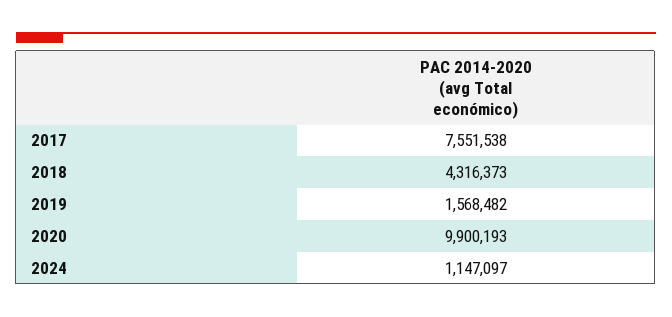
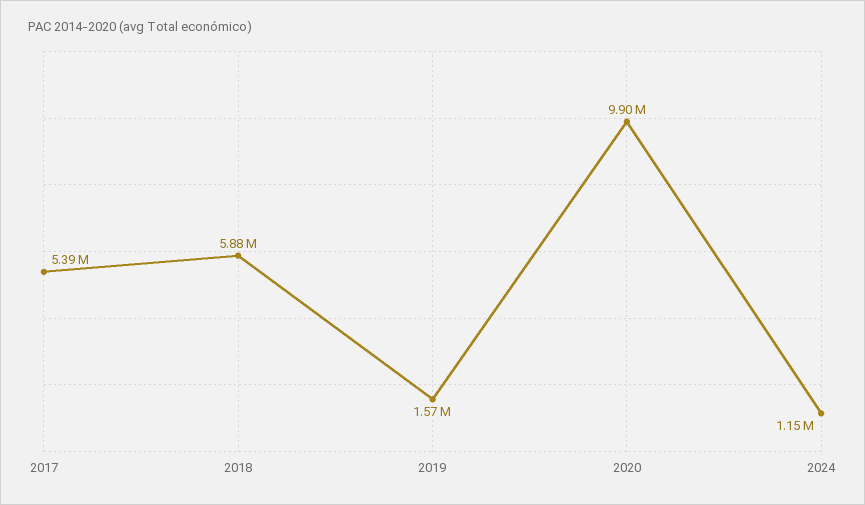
  {
-   "2017": 7551538,
+   "2017": 5390000,
-   "2018": 4316373,
+   "2018": 5880000,
    "2019": 1568482,
    "2020": 9900193,
    "2024": 1147097
  }

